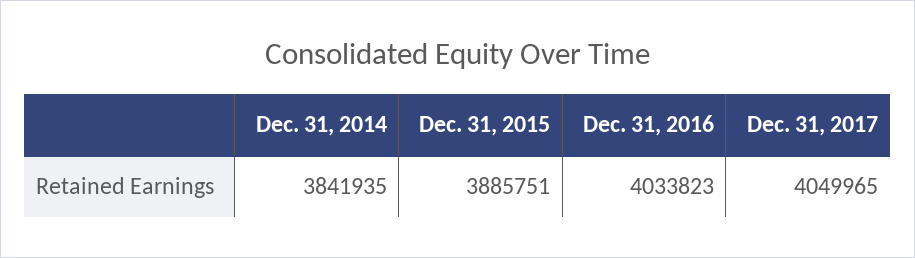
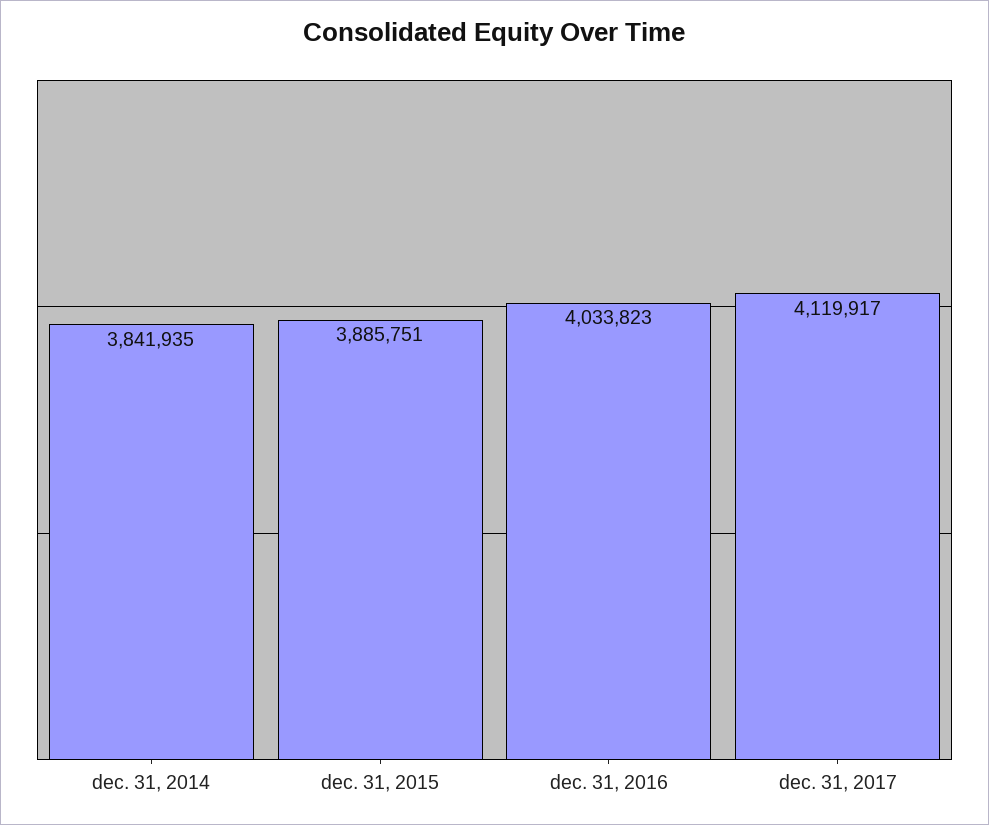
  {
    "Dec. 31, 2014": 3841935,
    "Dec. 31, 2015": 3885751,
    "Dec. 31, 2016": 4033823,
-   "Dec. 31, 2017": 4049965
+   "Dec. 31, 2017": 4119917
  }

